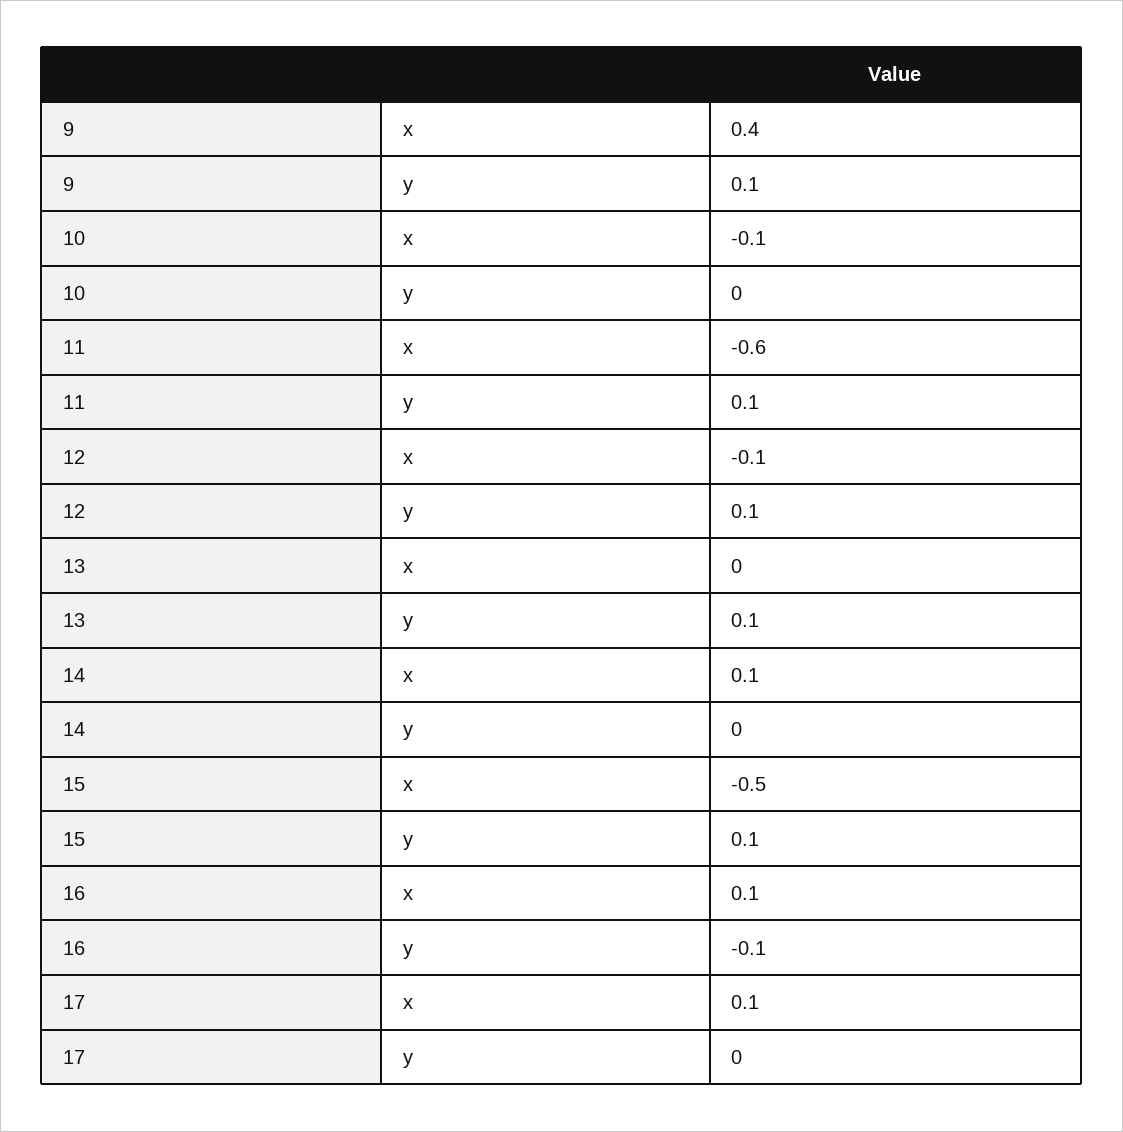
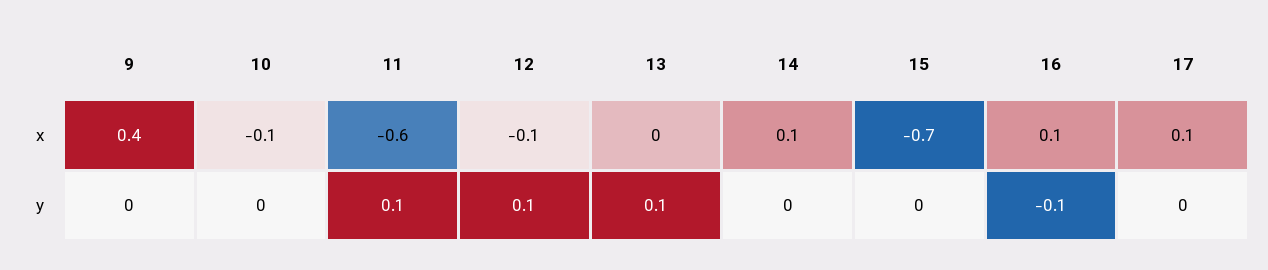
  {
    "9": {
      "x": 0.4,
-     "y": 0.1
+     "y": 0
    },
    "10": {
      "x": -0.1,
      "y": 0
    },
    "11": {
      "x": -0.6,
      "y": 0.1
    },
    "12": {
      "x": -0.1,
      "y": 0.1
    },
    "13": {
      "x": 0,
      "y": 0.1
    },
    "14": {
      "x": 0.1,
      "y": 0
    },
    "15": {
-     "x": -0.5,
+     "x": -0.7,
-     "y": 0.1
+     "y": 0
    },
    "16": {
      "x": 0.1,
      "y": -0.1
    },
    "17": {
      "x": 0.1,
      "y": 0
    }
  }

